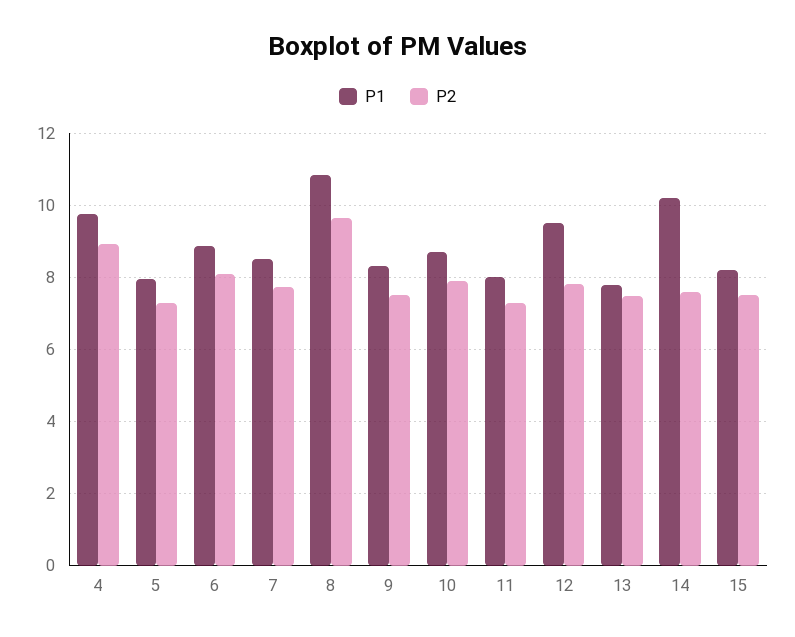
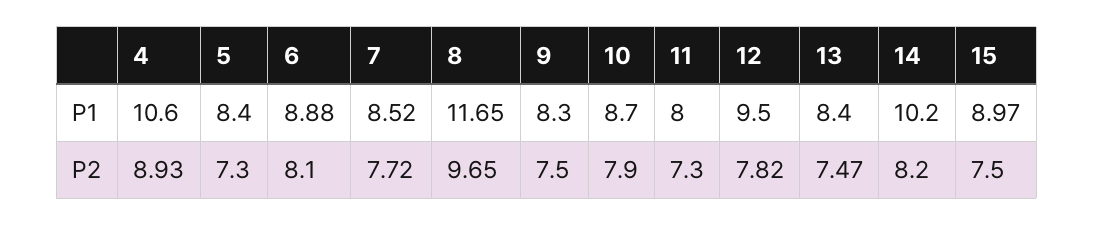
  {
    "P1": {
-     "4": 9.8,
+     "4": 10.6,
-     "5": 8,
+     "5": 8.4,
      "6": 8.88,
      "7": 8.52,
-     "8": 10.8,
+     "8": 11.65,
      "9": 8.3,
      "10": 8.7,
      "11": 8,
      "12": 9.5,
-     "13": 7.8,
+     "13": 8.4,
      "14": 10.2,
-     "15": 8.2
+     "15": 8.97
    },
    "P2": {
      "4": 8.93,
      "5": 7.3,
      "6": 8.1,
      "7": 7.72,
      "8": 9.65,
      "9": 7.5,
      "10": 7.9,
      "11": 7.3,
      "12": 7.82,
      "13": 7.47,
-     "14": 7.6,
+     "14": 8.2,
      "15": 7.5
    }
  }

